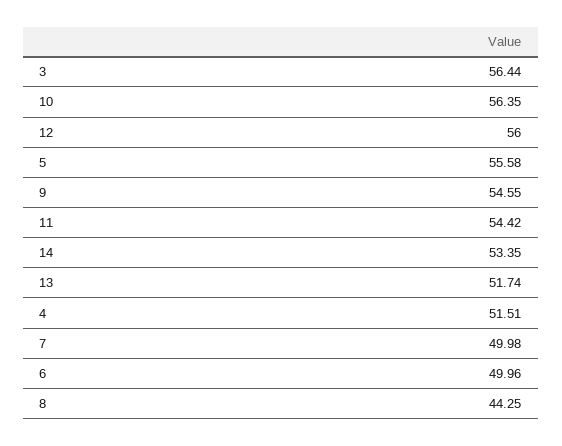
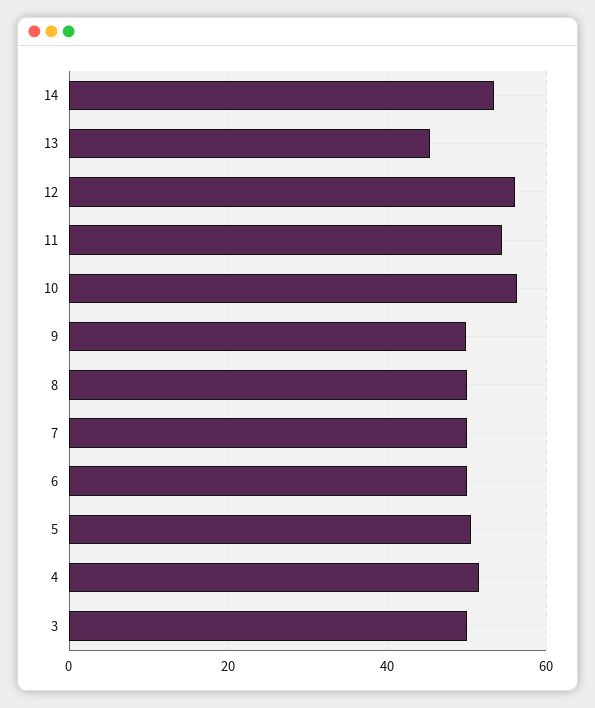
  {
-   "3": 56.44,
+   "3": 50,
    "10": 56.35,
    "12": 56,
-   "5": 55.58,
+   "5": 50,
-   "9": 54.55,
+   "9": 50,
    "11": 54.42,
    "14": 53.35,
-   "13": 51.74,
+   "13": 46,
    "4": 51.51,
    "7": 49.98,
    "6": 49.96,
-   "8": 44.25
+   "8": 50
  }

